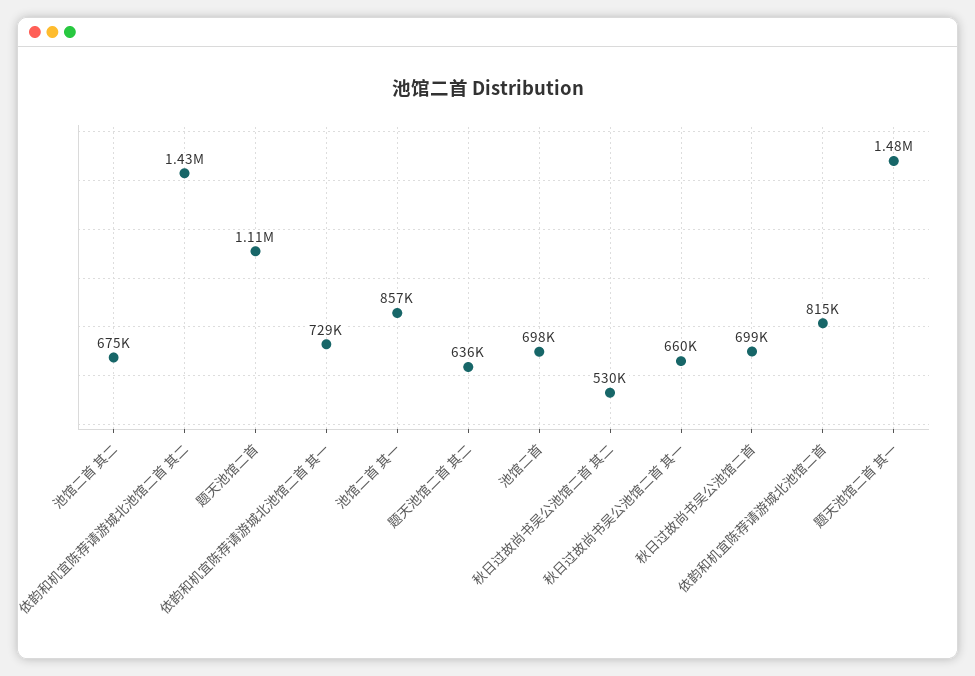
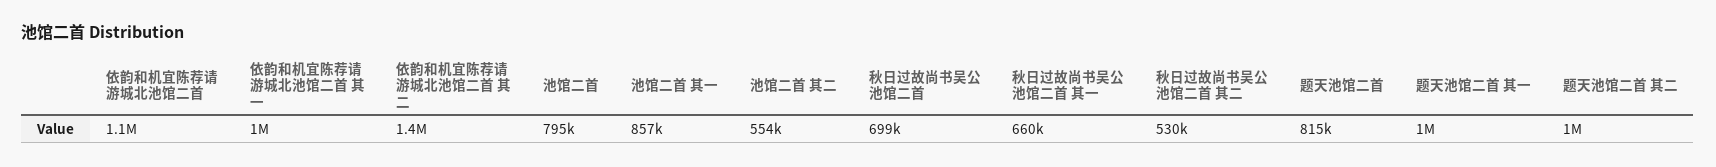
  {
-   "池馆二首 其二": 675000,
+   "池馆二首 其二": 554000,
    "依韵和机宜陈荐请游城北池馆二首 其二": 1430000,
-   "题天池馆二首": 1110000,
+   "题天池馆二首": 815000,
-   "依韵和机宜陈荐请游城北池馆二首 其一": 729000,
+   "依韵和机宜陈荐请游城北池馆二首 其一": 1000000,
    "池馆二首 其一": 857000,
-   "题天池馆二首 其二": 636000,
+   "题天池馆二首 其二": 1000000,
-   "池馆二首": 698000,
+   "池馆二首": 795000,
    "秋日过故尚书吴公池馆二首 其二": 530000,
    "秋日过故尚书吴公池馆二首 其一": 660000,
    "秋日过故尚书吴公池馆二首": 699000,
-   "依韵和机宜陈荐请游城北池馆二首": 815000,
+   "依韵和机宜陈荐请游城北池馆二首": 1100000,
-   "题天池馆二首 其一": 1480000
+   "题天池馆二首 其一": 1000000
  }

